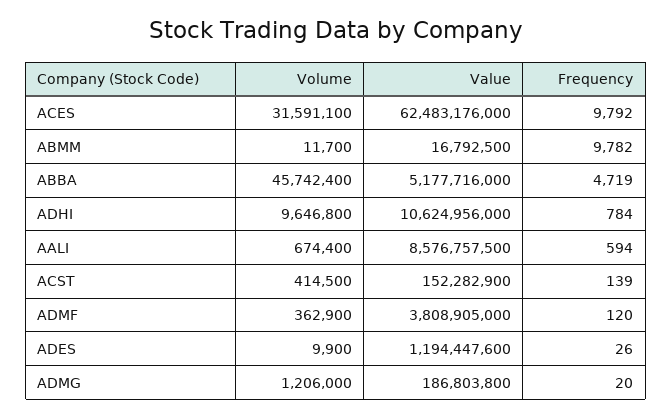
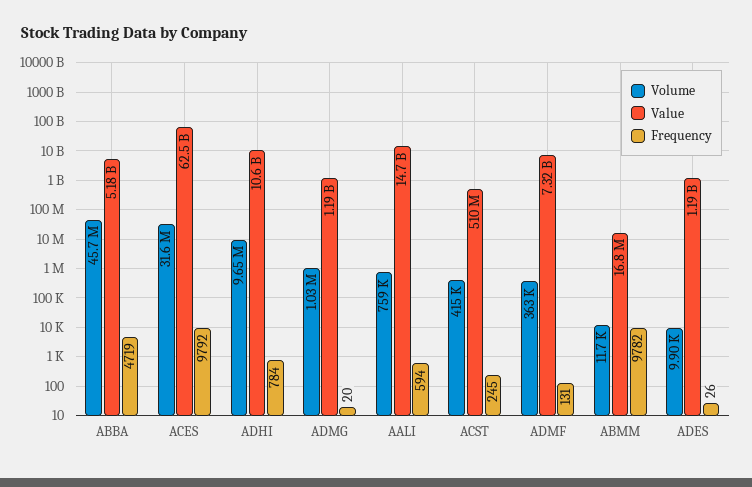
  {
    "Volume": {
      "ACES": 31591100,
      "ABMM": 11700,
      "ABBA": 45742400,
      "ADHI": 9646800,
-     "AALI": 674400,
+     "AALI": 759000,
      "ACST": 414500,
      "ADMF": 362900,
      "ADES": 9900,
-     "ADMG": 1206000
+     "ADMG": 1030000
    },
    "Value": {
      "ACES": 62483176000,
      "ABMM": 16792500,
      "ABBA": 5177716000,
      "ADHI": 10624956000,
-     "AALI": 8576757500,
+     "AALI": 14700000000,
-     "ACST": 152282900,
+     "ACST": 510000000,
-     "ADMF": 3808905000,
+     "ADMF": 7320000000,
      "ADES": 1194447600,
-     "ADMG": 186803800
+     "ADMG": 1190000000
    },
    "Frequency": {
      "ACES": 9792,
      "ABMM": 9782,
      "ABBA": 4719,
      "ADHI": 784,
      "AALI": 594,
-     "ACST": 139,
+     "ACST": 245,
-     "ADMF": 120,
+     "ADMF": 131,
      "ADES": 26,
      "ADMG": 20
    }
  }

